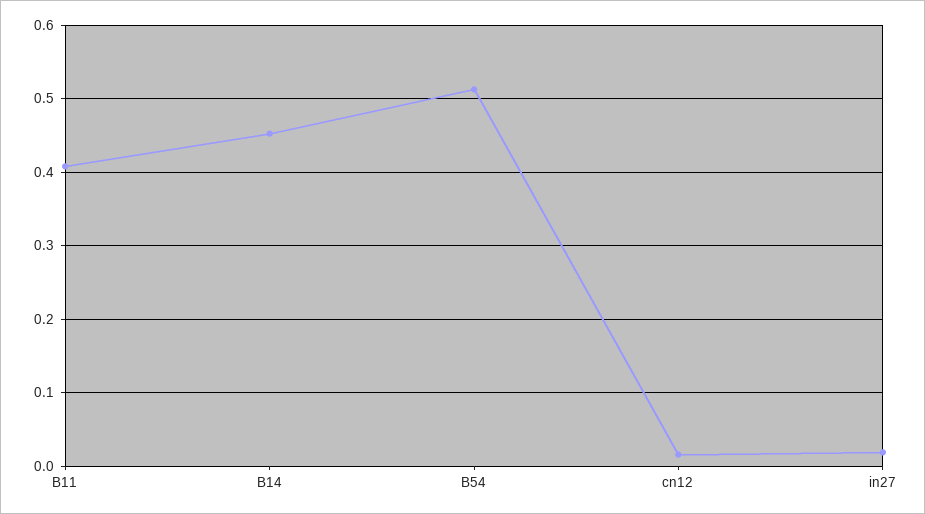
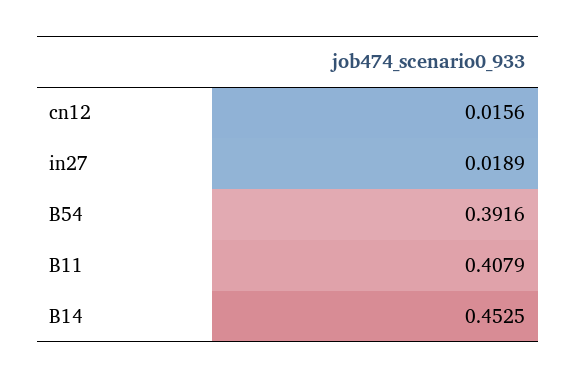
  {
    "B11": 0.4079,
    "B14": 0.4525,
-   "B54": 0.51,
+   "B54": 0.3916,
    "cn12": 0.0156,
    "in27": 0.0189
  }

